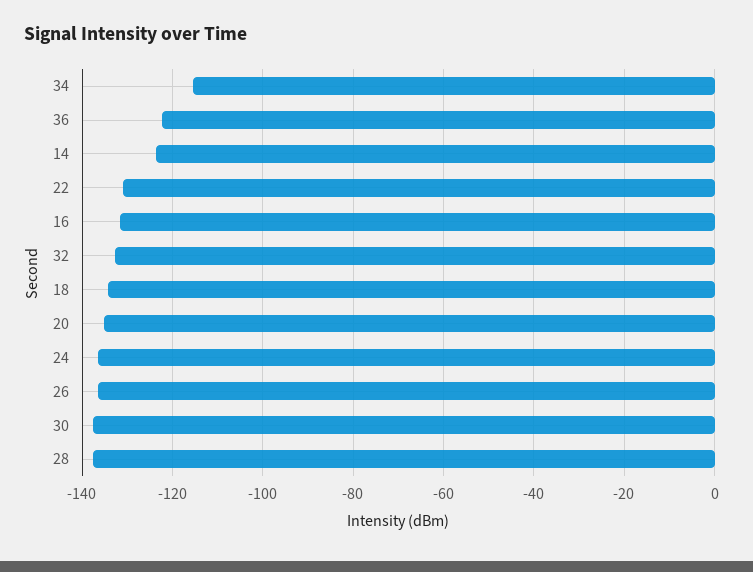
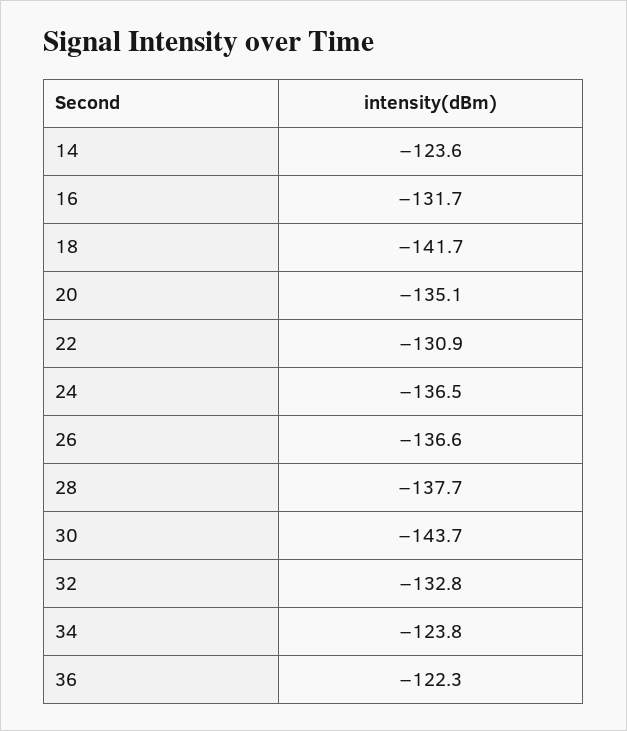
  {
-   "34": -116,
+   "34": -123.8,
    "36": -122.3,
    "14": -123.6,
    "22": -130.9,
    "16": -131.7,
    "32": -132.8,
-   "18": -134,
+   "18": -141.7,
    "20": -135.1,
    "24": -136.5,
    "26": -136.6,
-   "30": -138,
+   "30": -143.7,
    "28": -137.7
  }

